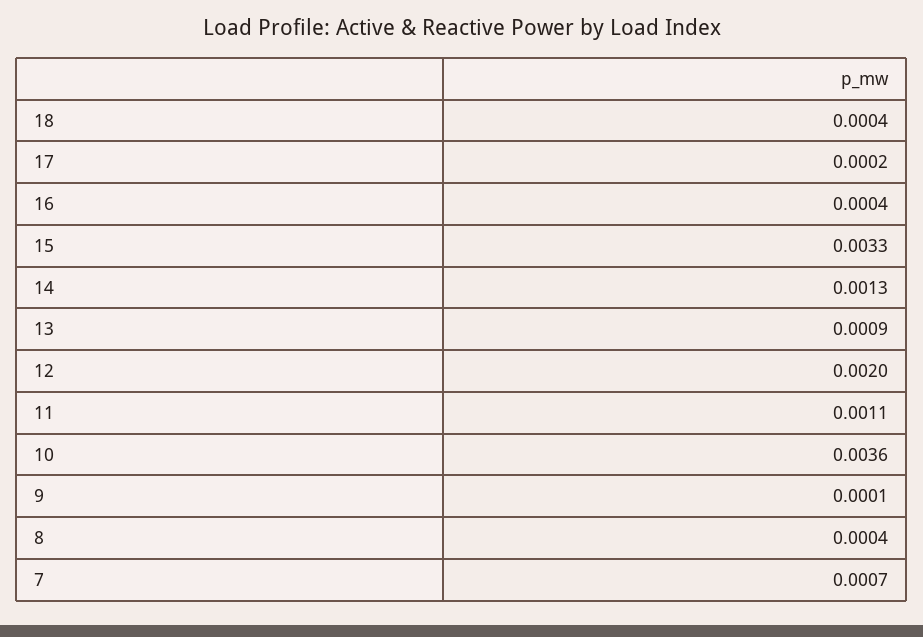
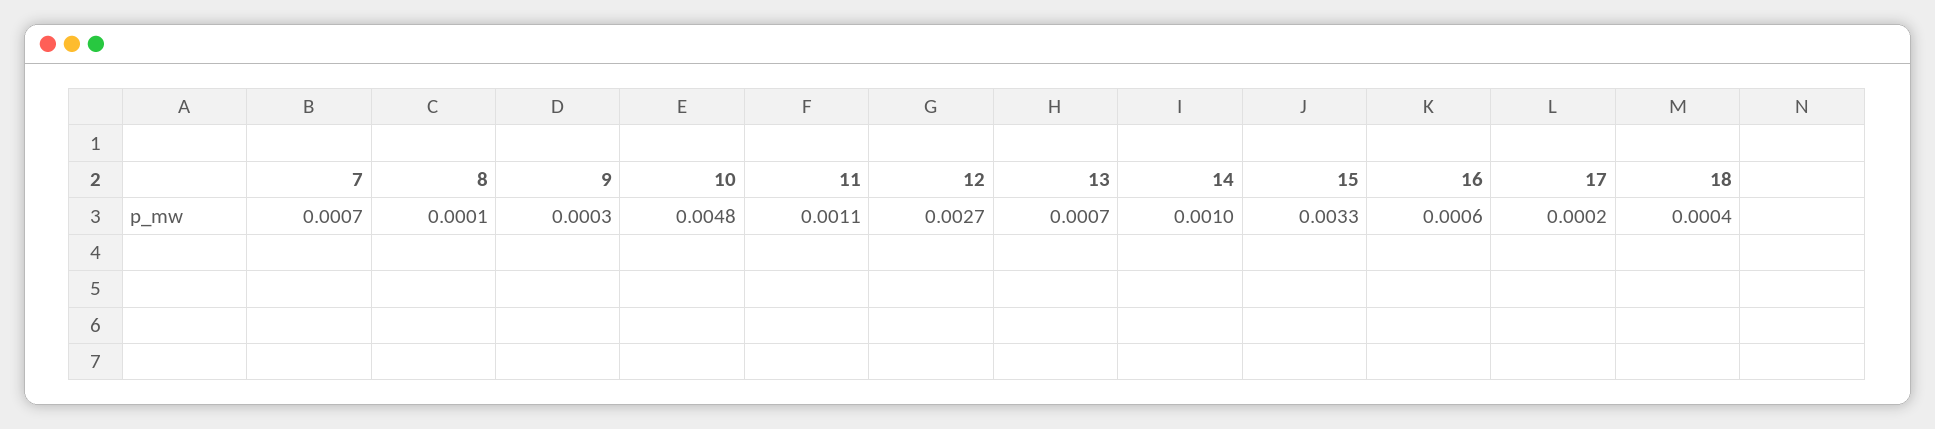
  {
    "18": 0.0004,
    "17": 0.0002,
-   "16": 0.0004,
+   "16": 0.0006,
    "15": 0.0033,
-   "14": 0.0013,
+   "14": 0.001,
-   "13": 0.0009,
+   "13": 0.0007,
-   "12": 0.002,
+   "12": 0.0027,
    "11": 0.0011,
-   "10": 0.0036,
+   "10": 0.0048,
-   "9": 0.0001,
+   "9": 0.0003,
-   "8": 0.0004,
+   "8": 0.0001,
    "7": 0.0007
  }

